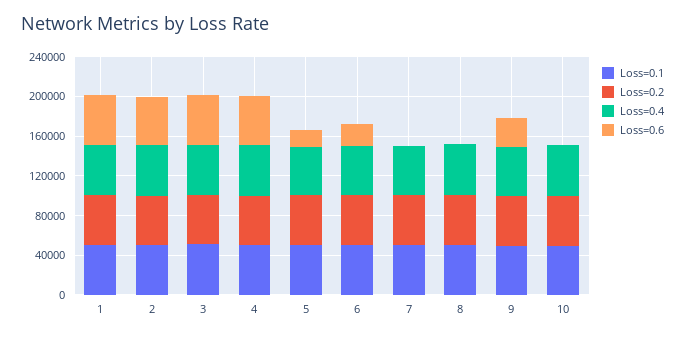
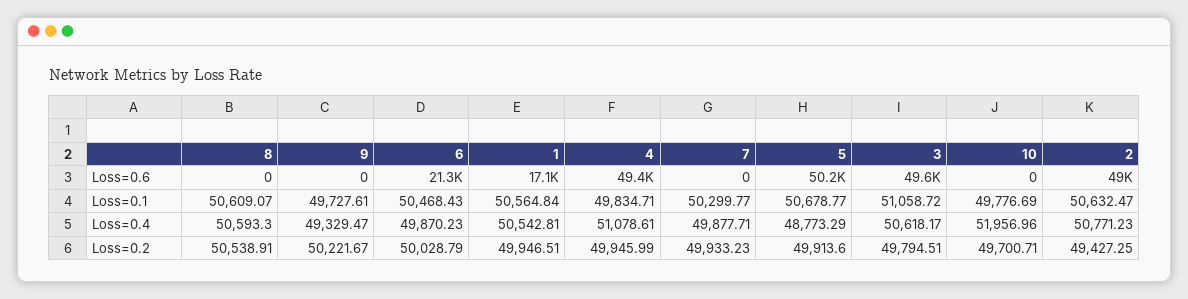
  {
    "Loss=0.1": {
      "1": 50564.84,
      "2": 50632.47,
      "3": 51058.72,
      "4": 49834.71,
      "5": 50678.77,
      "6": 50468.43,
      "7": 50299.77,
      "8": 50609.07,
      "9": 49727.61,
      "10": 49776.69
    },
    "Loss=0.2": {
      "1": 49946.51,
      "2": 49427.25,
      "3": 49794.51,
      "4": 49945.99,
      "5": 49913.6,
      "6": 50028.79,
      "7": 49933.23,
      "8": 50538.91,
      "9": 50221.67,
      "10": 49700.71
    },
    "Loss=0.4": {
      "1": 50542.81,
      "2": 50771.23,
      "3": 50618.17,
      "4": 51078.61,
      "5": 48773.29,
      "6": 49870.23,
      "7": 49877.71,
      "8": 50593.3,
      "9": 49329.47,
      "10": 51956.96
    },
    "Loss=0.6": {
-     "1": 50000,
+     "1": 17100,
      "2": 49000,
      "3": 49600,
      "4": 49400,
-     "5": 20000,
+     "5": 50200,
      "6": 21300,
      "7": 0,
      "8": 0,
-     "9": 30000,
+     "9": 0,
      "10": 0
    }
  }

